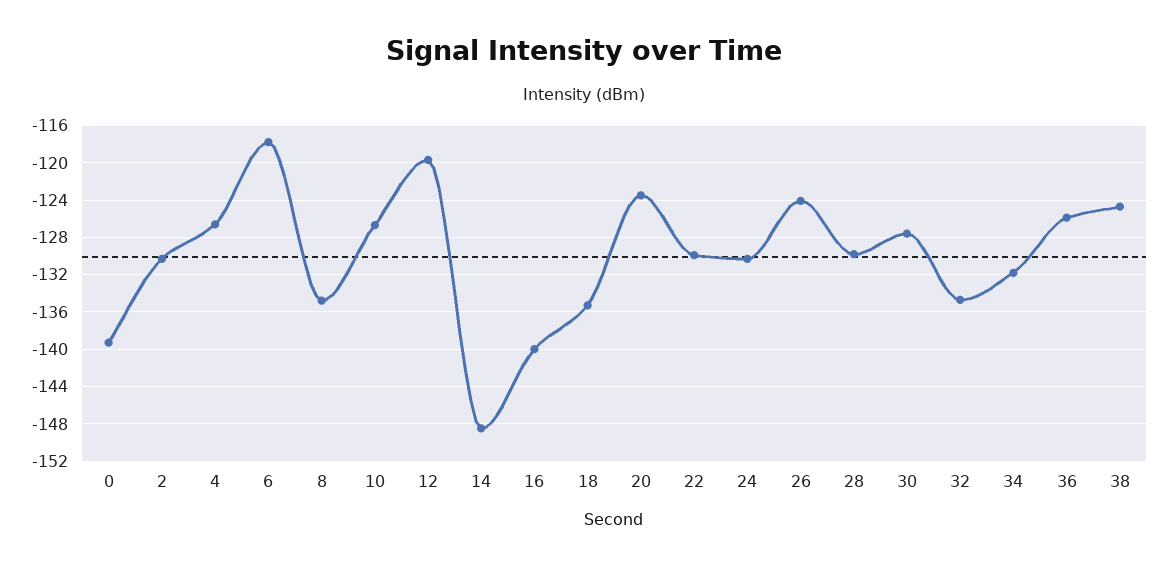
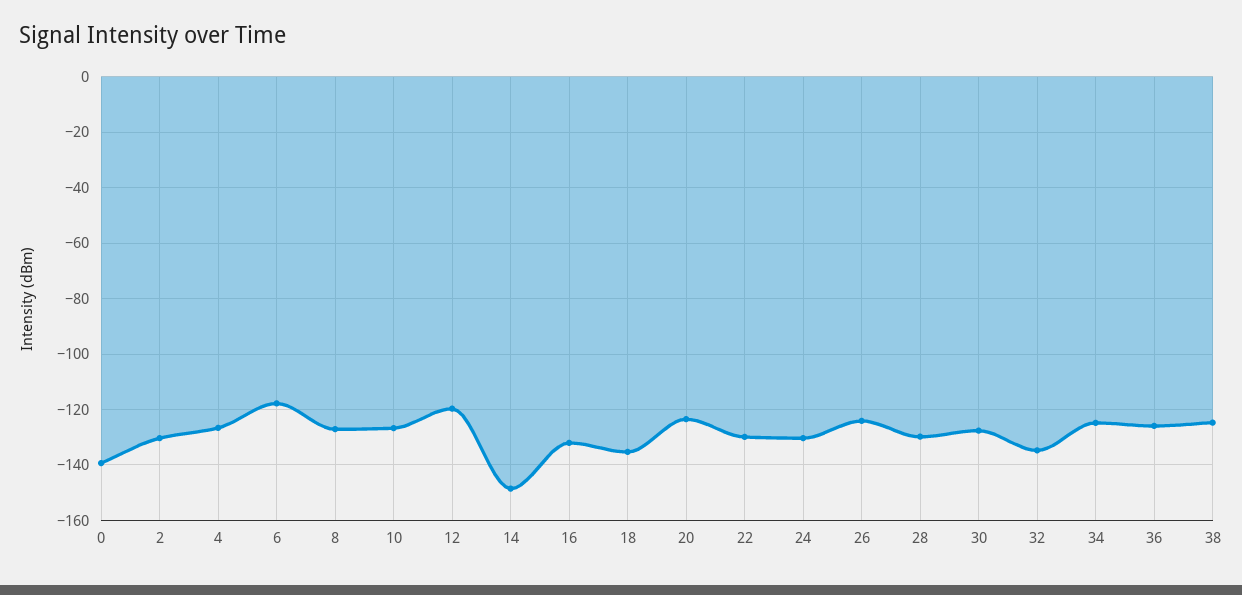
  {
    "0": -139,
    "2": -130,
    "4": -127,
    "6": -118,
-   "8": -135,
+   "8": -127.5,
    "10": -127,
    "12": -120,
    "14": -149,
-   "16": -140,
+   "16": -132.5,
    "18": -135,
    "20": -124,
    "22": -130,
    "24": -130,
    "26": -124,
    "28": -130,
    "30": -128,
    "32": -135,
-   "34": -132,
+   "34": -125,
    "36": -126,
    "38": -125
  }

